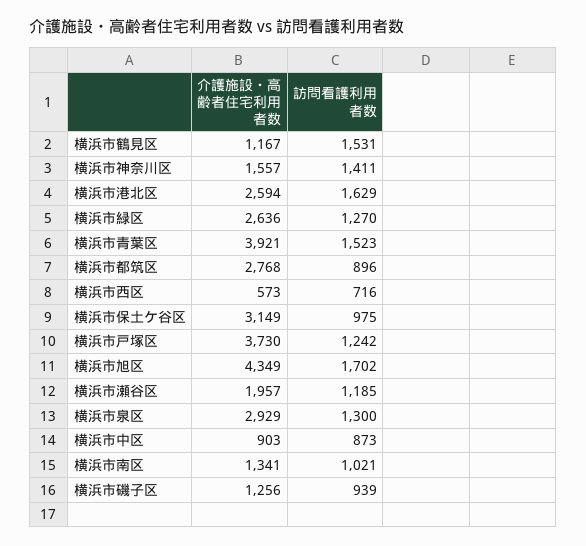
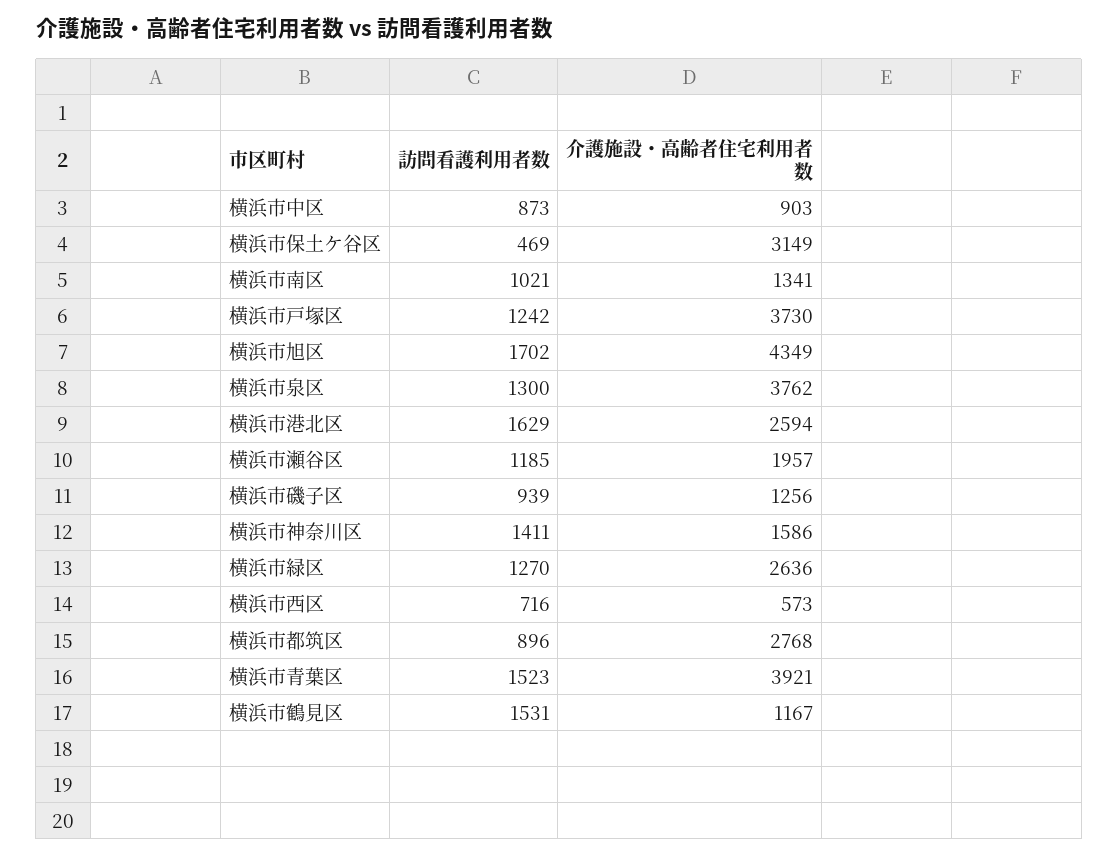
  {
    "介護施設・高齢者住宅利用者数": {
      "横浜市鶴見区": 1167,
-     "横浜市神奈川区": 1557,
+     "横浜市神奈川区": 1586,
      "横浜市港北区": 2594,
      "横浜市緑区": 2636,
      "横浜市青葉区": 3921,
      "横浜市都筑区": 2768,
      "横浜市西区": 573,
      "横浜市保土ケ谷区": 3149,
      "横浜市戸塚区": 3730,
      "横浜市旭区": 4349,
      "横浜市瀬谷区": 1957,
-     "横浜市泉区": 2929,
+     "横浜市泉区": 3762,
      "横浜市中区": 903,
      "横浜市南区": 1341,
      "横浜市磯子区": 1256
    },
    "訪問看護利用者数": {
      "横浜市鶴見区": 1531,
      "横浜市神奈川区": 1411,
      "横浜市港北区": 1629,
      "横浜市緑区": 1270,
      "横浜市青葉区": 1523,
      "横浜市都筑区": 896,
      "横浜市西区": 716,
-     "横浜市保土ケ谷区": 975,
+     "横浜市保土ケ谷区": 469,
      "横浜市戸塚区": 1242,
      "横浜市旭区": 1702,
      "横浜市瀬谷区": 1185,
      "横浜市泉区": 1300,
      "横浜市中区": 873,
      "横浜市南区": 1021,
      "横浜市磯子区": 939
    }
  }

